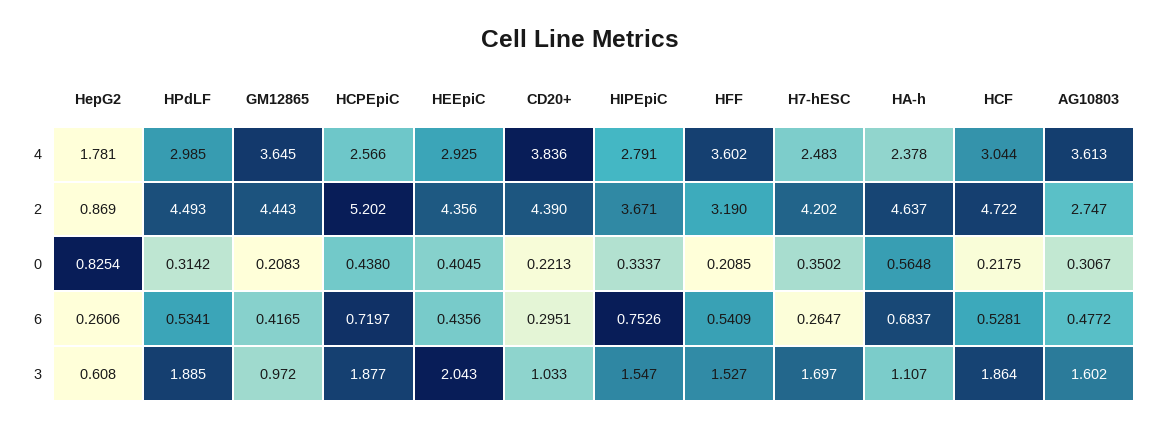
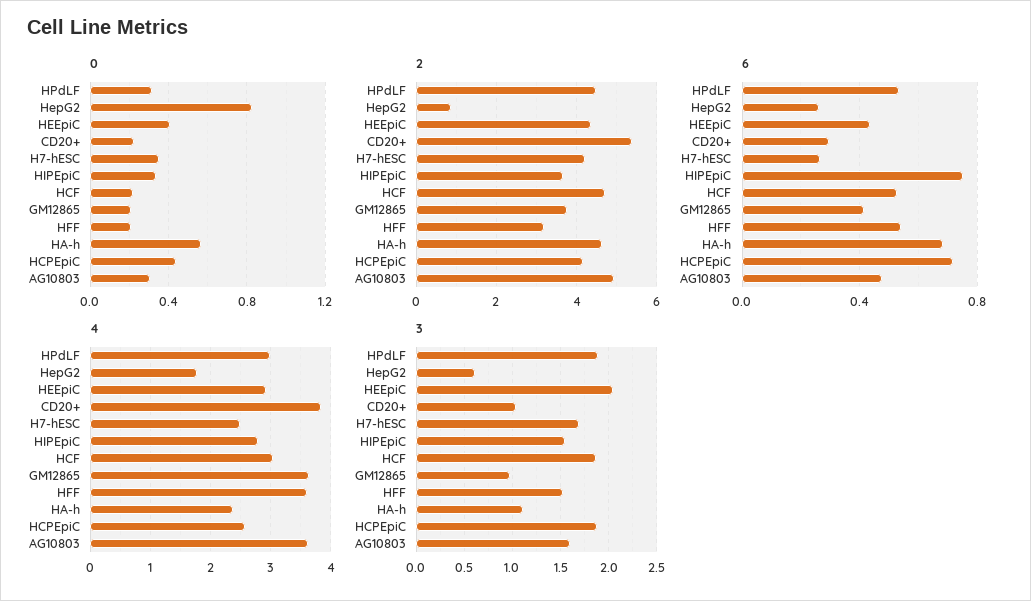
  {
    "4": {
      "HepG2": 1.781,
      "HPdLF": 2.985,
      "GM12865": 3.645,
      "HCPEpiC": 2.566,
      "HEEpiC": 2.925,
      "CD20+": 3.836,
      "HIPEpiC": 2.791,
      "HFF": 3.602,
      "H7-hESC": 2.483,
      "HA-h": 2.378,
      "HCF": 3.044,
      "AG10803": 3.613
    },
    "2": {
      "HepG2": 0.869,
      "HPdLF": 4.493,
-     "GM12865": 4.443,
+     "GM12865": 3.8,
-     "HCPEpiC": 5.202,
+     "HCPEpiC": 4.2,
      "HEEpiC": 4.356,
-     "CD20+": 4.39,
+     "CD20+": 5.4,
      "HIPEpiC": 3.671,
      "HFF": 3.19,
      "H7-hESC": 4.202,
      "HA-h": 4.637,
      "HCF": 4.722,
-     "AG10803": 2.747
+     "AG10803": 5
    },
    "0": {
      "HepG2": 0.8254,
      "HPdLF": 0.3142,
      "GM12865": 0.2083,
      "HCPEpiC": 0.438,
      "HEEpiC": 0.4045,
      "CD20+": 0.2213,
      "HIPEpiC": 0.3337,
      "HFF": 0.2085,
      "H7-hESC": 0.3502,
      "HA-h": 0.5648,
      "HCF": 0.2175,
      "AG10803": 0.3067
    },
    "6": {
      "HepG2": 0.2606,
      "HPdLF": 0.5341,
      "GM12865": 0.4165,
      "HCPEpiC": 0.7197,
      "HEEpiC": 0.4356,
      "CD20+": 0.2951,
      "HIPEpiC": 0.7526,
      "HFF": 0.5409,
      "H7-hESC": 0.2647,
      "HA-h": 0.6837,
      "HCF": 0.5281,
      "AG10803": 0.4772
    },
    "3": {
      "HepG2": 0.608,
      "HPdLF": 1.885,
      "GM12865": 0.972,
      "HCPEpiC": 1.877,
      "HEEpiC": 2.043,
      "CD20+": 1.033,
      "HIPEpiC": 1.547,
      "HFF": 1.527,
      "H7-hESC": 1.697,
      "HA-h": 1.107,
      "HCF": 1.864,
      "AG10803": 1.602
    }
  }

